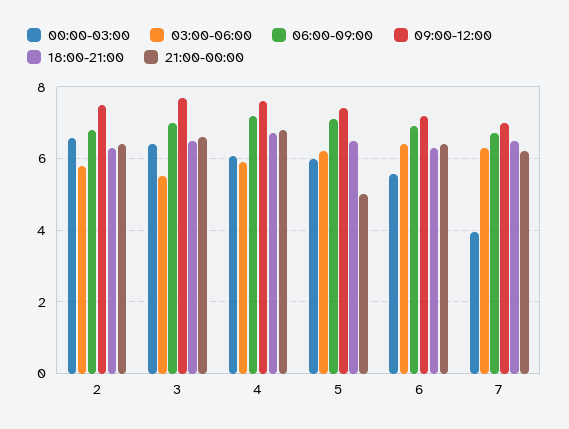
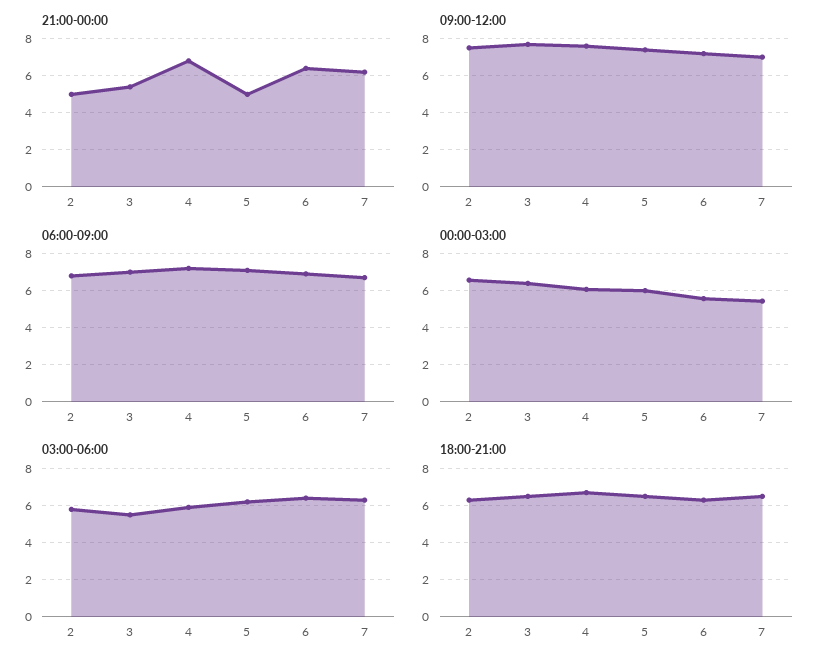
  {
    "00:00-03:00": {
      "2": 6.6,
      "3": 6.4,
      "4": 6,
      "5": 6,
      "6": 5.6,
-     "7": 4
+     "7": 5.5
    },
    "03:00-06:00": {
      "2": 5.8,
      "3": 5.6,
      "4": 6,
      "5": 6.2,
      "6": 6.4,
      "7": 6.4
    },
    "06:00-09:00": {
      "2": 6.8,
      "3": 7,
      "4": 7.2,
      "5": 7.2,
      "6": 7,
      "7": 6.8
    },
    "09:00-12:00": {
      "2": 7.6,
      "3": 7.8,
      "4": 7.6,
      "5": 7.4,
      "6": 7.2,
      "7": 7
    },
    "18:00-21:00": {
      "2": 6.4,
      "3": 6.6,
      "4": 6.8,
      "5": 6.6,
      "6": 6.4,
      "7": 6.6
    },
    "21:00-00:00": {
-     "2": 6.4,
+     "2": 5,
-     "3": 6.6,
+     "3": 5.5,
      "4": 6.8,
      "5": 5,
      "6": 6.4,
      "7": 6.2
    }
  }

